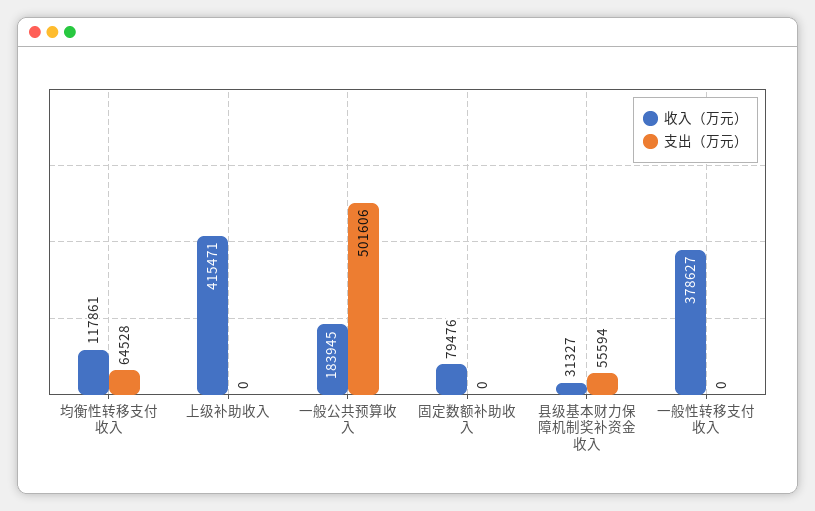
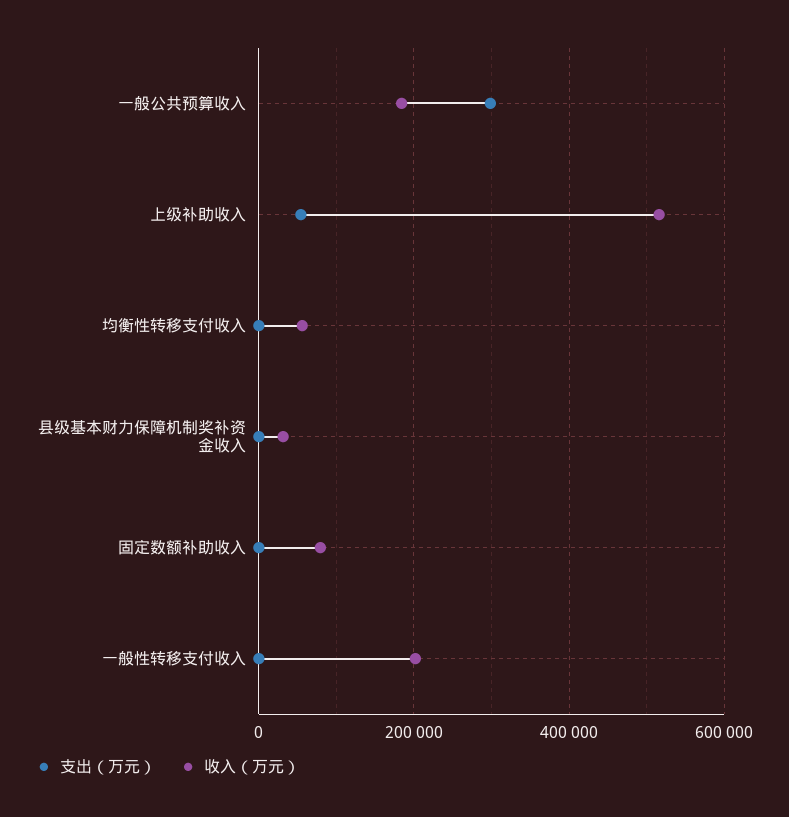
  {
    "收入（万元）": {
-     "均衡性转移支付收入": 117861,
+     "均衡性转移支付收入": 60000,
-     "上级补助收入": 415471,
+     "上级补助收入": 520000,
      "一般公共预算收入": 183945,
      "固定数额补助收入": 79476,
      "县级基本财力保障机制奖补资金收入": 31327,
-     "一般性转移支付收入": 378627
+     "一般性转移支付收入": 200000
    },
    "支出（万元）": {
-     "均衡性转移支付收入": 64528,
+     "均衡性转移支付收入": 0,
-     "上级补助收入": 0,
+     "上级补助收入": 60000,
-     "一般公共预算收入": 501606,
+     "一般公共预算收入": 300000,
      "固定数额补助收入": 0,
-     "县级基本财力保障机制奖补资金收入": 55594,
+     "县级基本财力保障机制奖补资金收入": 0,
      "一般性转移支付收入": 0
    }
  }

